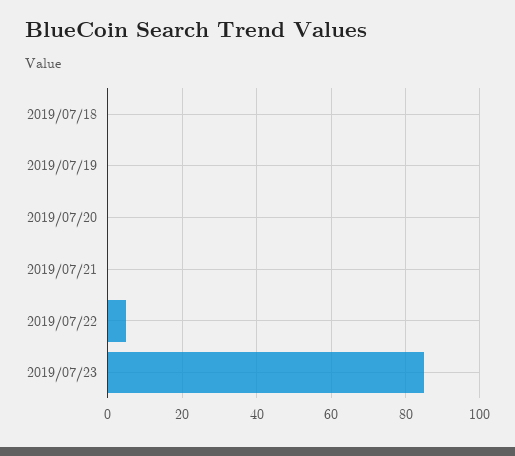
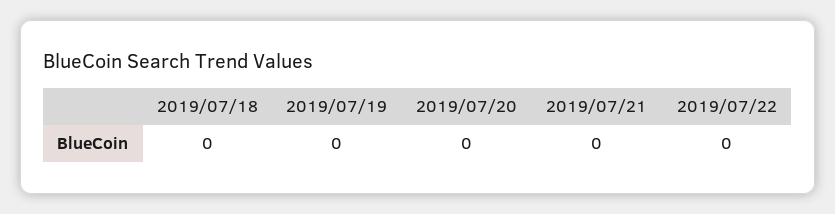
  {
    "2019/07/18": 0,
    "2019/07/19": 0,
    "2019/07/20": 0,
    "2019/07/21": 0,
-   "2019/07/22": 5,
+   "2019/07/22": 0
-   "2019/07/23": 85
  }

